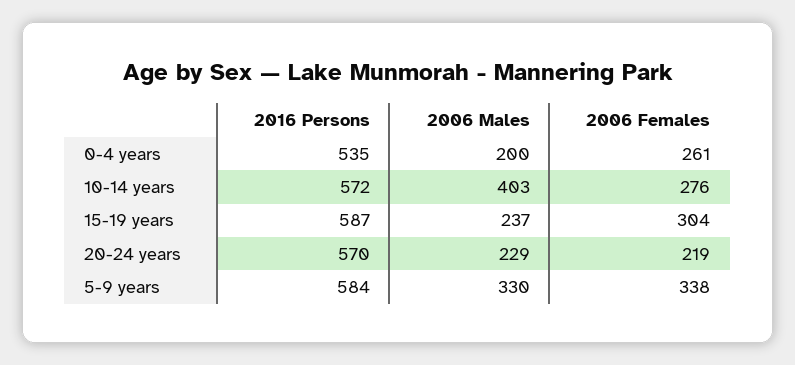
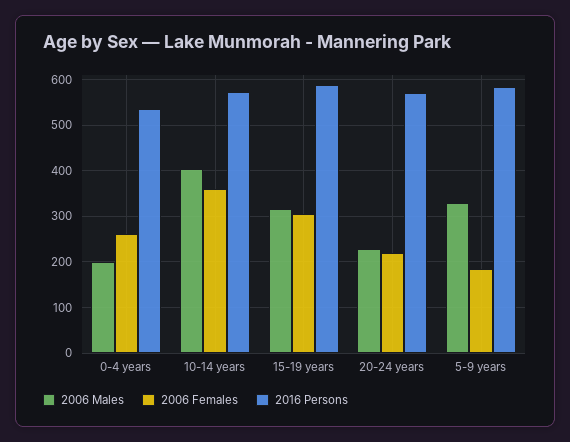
  {
    "2016 Persons": {
      "0-4 years": 535,
      "10-14 years": 572,
      "15-19 years": 587,
      "20-24 years": 570,
      "5-9 years": 584
    },
    "2006 Males": {
      "0-4 years": 200,
      "10-14 years": 403,
-     "15-19 years": 237,
+     "15-19 years": 320,
      "20-24 years": 229,
      "5-9 years": 330
    },
    "2006 Females": {
      "0-4 years": 261,
-     "10-14 years": 276,
+     "10-14 years": 360,
      "15-19 years": 304,
      "20-24 years": 219,
-     "5-9 years": 338
+     "5-9 years": 180
    }
  }

